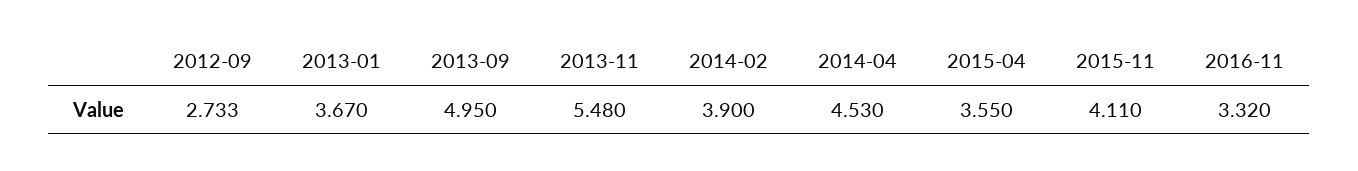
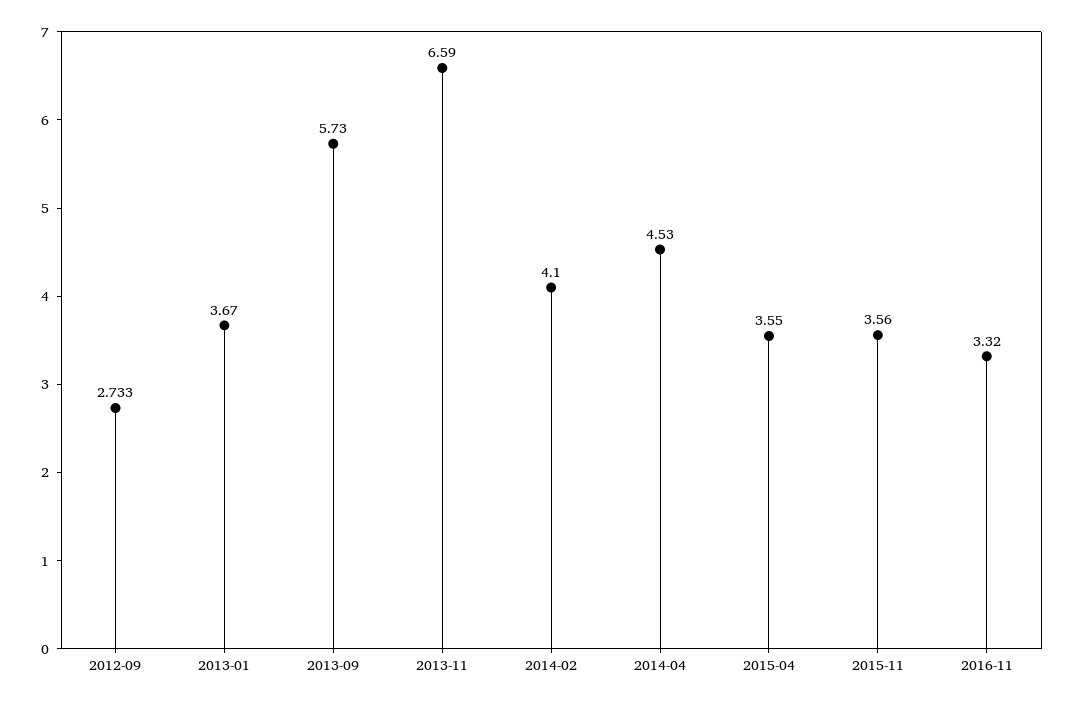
  {
    "2012-09": 2.733,
    "2013-01": 3.67,
-   "2013-09": 4.95,
+   "2013-09": 5.73,
-   "2013-11": 5.48,
+   "2013-11": 6.59,
-   "2014-02": 3.9,
+   "2014-02": 4.1,
    "2014-04": 4.53,
    "2015-04": 3.55,
-   "2015-11": 4.11,
+   "2015-11": 3.56,
    "2016-11": 3.32
  }

